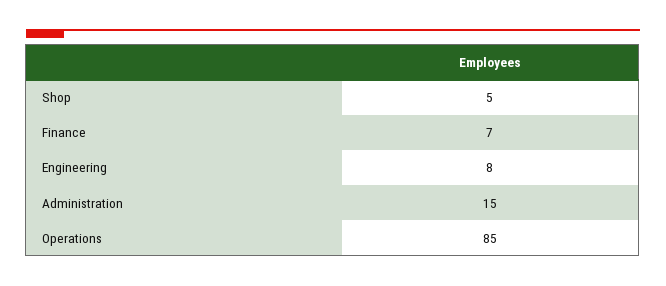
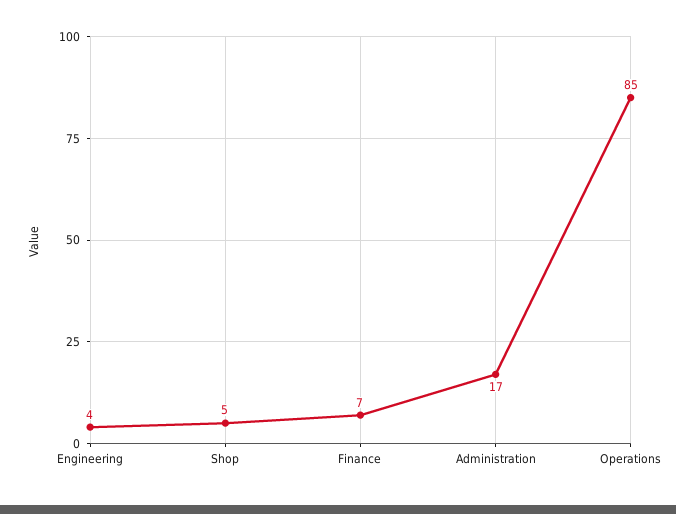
  {
    "Shop": 5,
    "Finance": 7,
-   "Engineering": 8,
+   "Engineering": 4,
-   "Administration": 15,
+   "Administration": 17,
    "Operations": 85
  }

